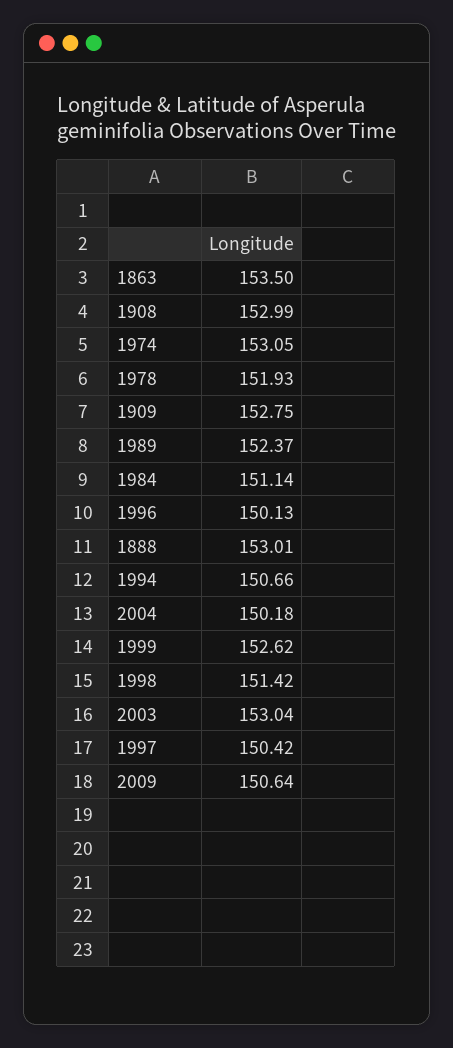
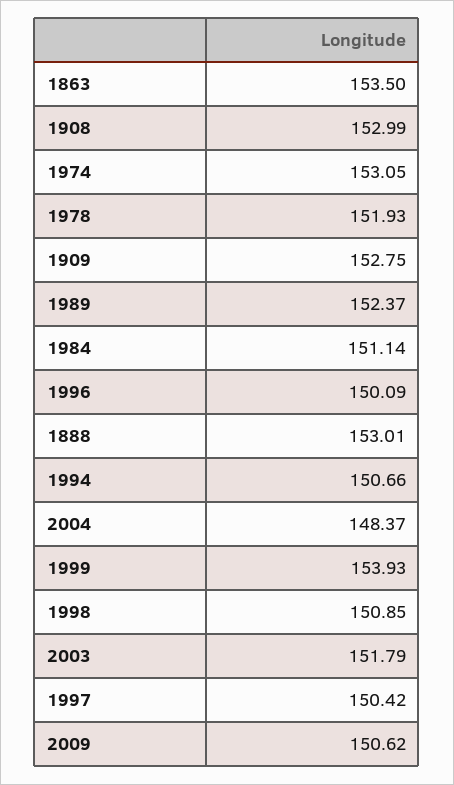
  {
    "1863": 153.5,
    "1908": 152.99,
    "1974": 153.05,
    "1978": 151.93,
    "1909": 152.75,
    "1989": 152.37,
    "1984": 151.14,
-   "1996": 150.13,
+   "1996": 150.09,
    "1888": 153.01,
    "1994": 150.66,
-   "2004": 150.18,
+   "2004": 148.37,
-   "1999": 152.62,
+   "1999": 153.93,
-   "1998": 151.42,
+   "1998": 150.85,
-   "2003": 153.04,
+   "2003": 151.79,
    "1997": 150.42,
-   "2009": 150.64
+   "2009": 150.62
  }

